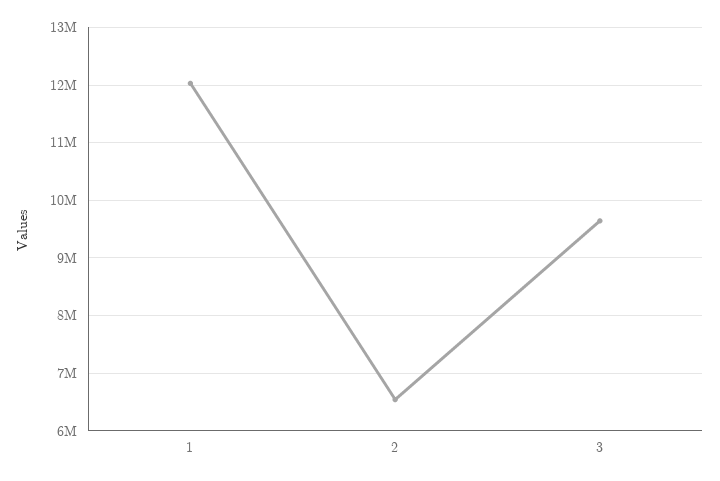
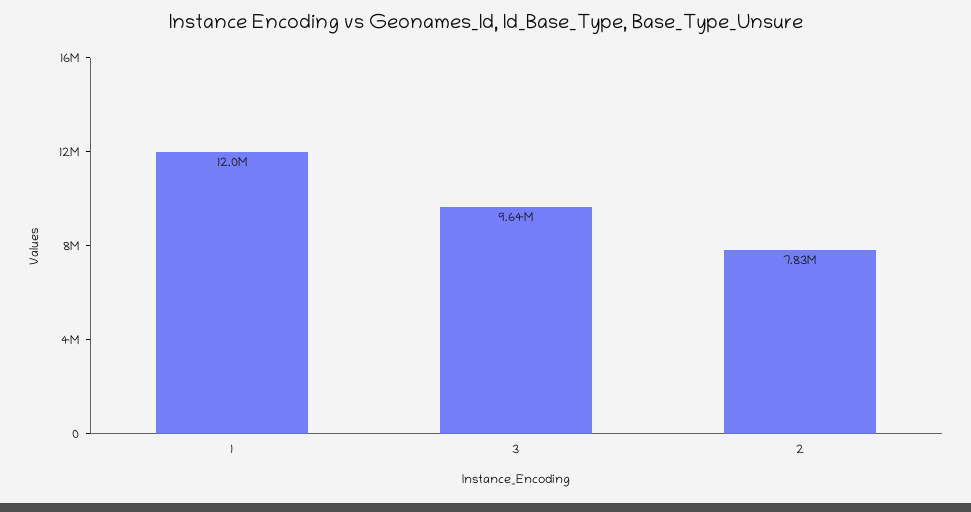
  {
    "1": 12000000,
-   "2": 6600000,
+   "2": 7830000,
    "3": 9640000
  }

